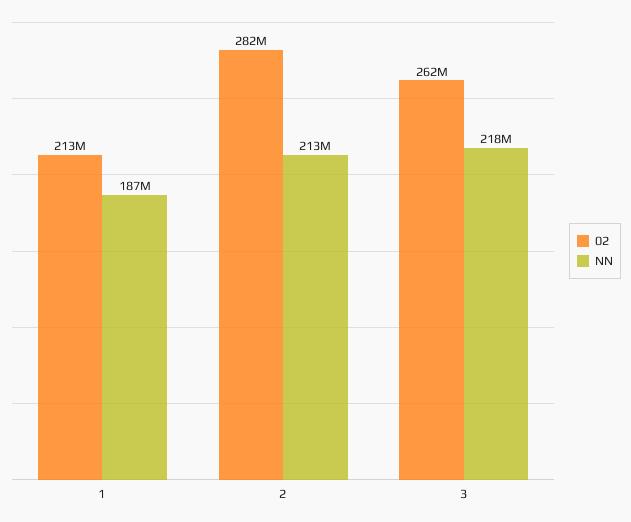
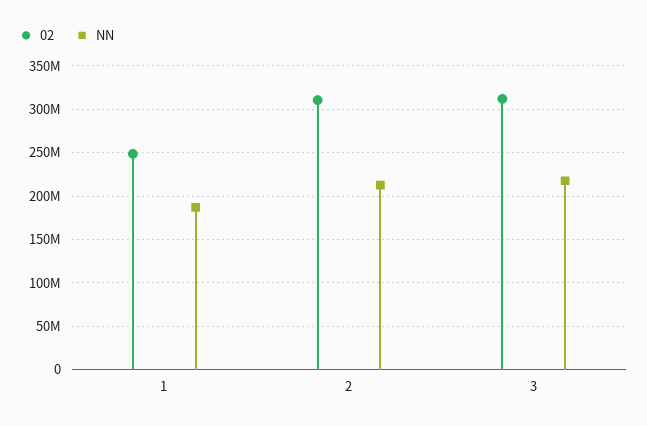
  {
    "02": {
-     "1": 213000000,
+     "1": 250000000,
-     "2": 282000000,
+     "2": 310000000,
-     "3": 262000000
+     "3": 310000000
    },
    "NN": {
      "1": 187000000,
      "2": 213000000,
      "3": 218000000
    }
  }

